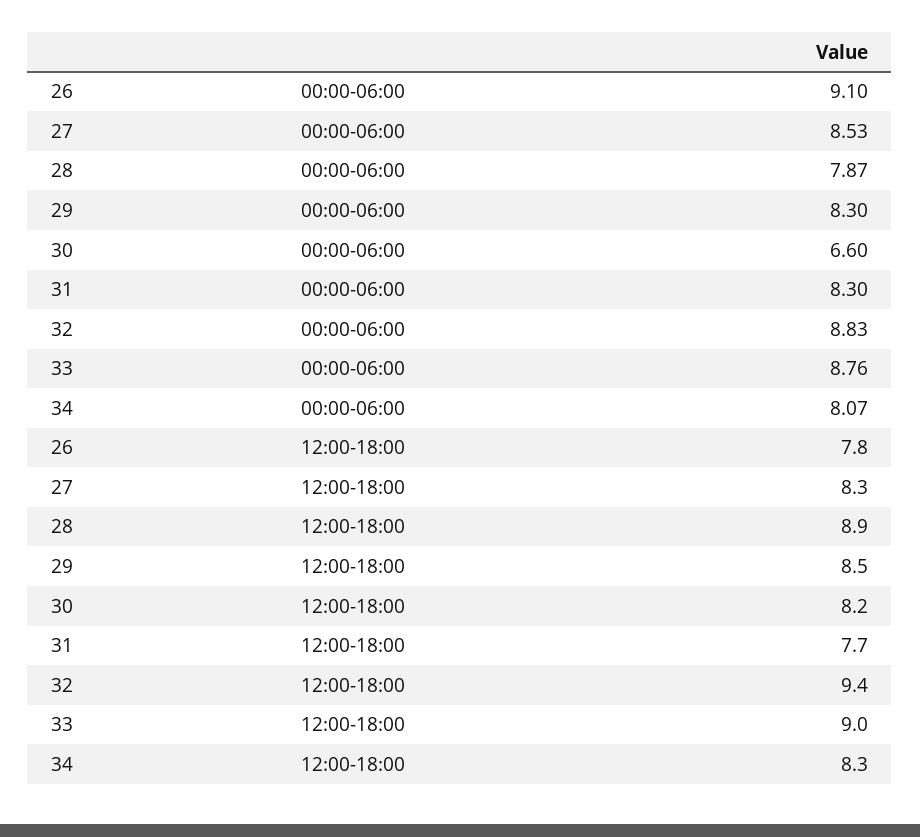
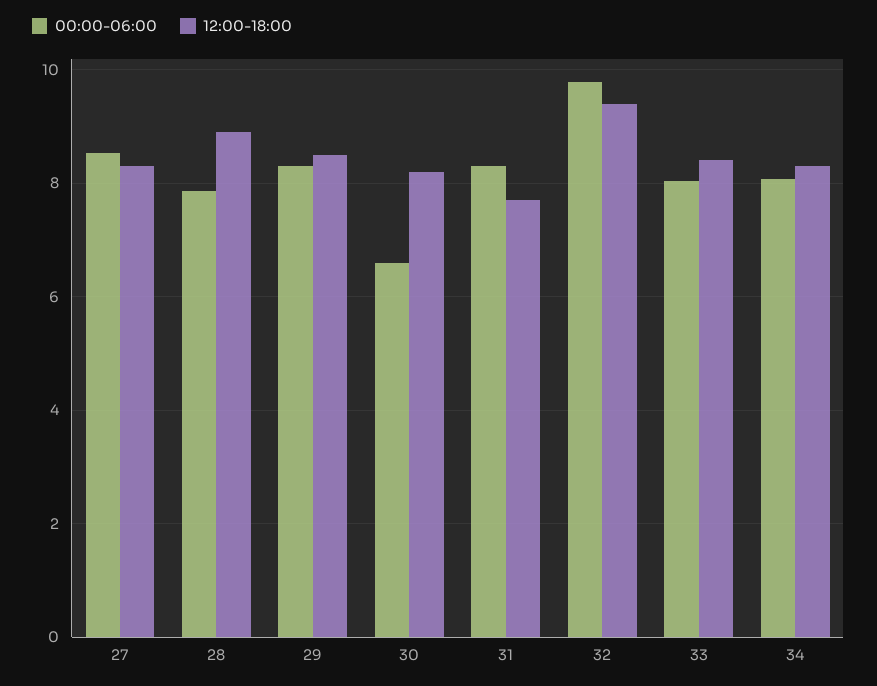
  {
    "00:00-06:00": {
-     "26": 9.1,
      "27": 8.53,
      "28": 7.87,
      "29": 8.3,
      "30": 6.6,
      "31": 8.3,
-     "32": 8.83,
+     "32": 9.8,
-     "33": 8.76,
+     "33": 8,
      "34": 8.07
    },
    "12:00-18:00": {
-     "26": 7.8,
      "27": 8.3,
      "28": 8.9,
      "29": 8.5,
      "30": 8.2,
      "31": 7.7,
      "32": 9.4,
-     "33": 9,
+     "33": 8.4,
      "34": 8.3
    }
  }

